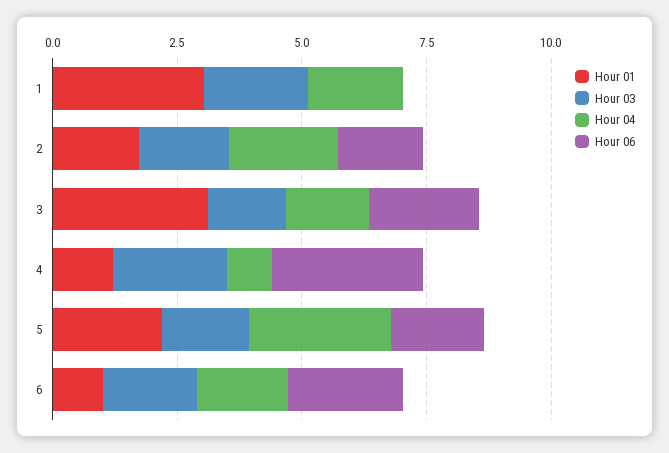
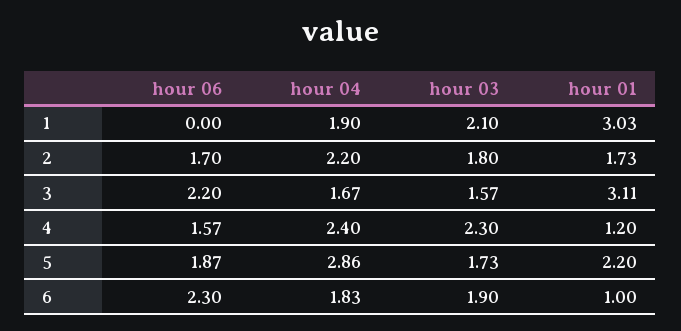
  {
    "Hour 01": {
      "1": 3.03,
      "2": 1.73,
      "3": 3.11,
      "4": 1.2,
      "5": 2.2,
      "6": 1
    },
    "Hour 03": {
      "1": 2.1,
      "2": 1.8,
      "3": 1.57,
      "4": 2.3,
      "5": 1.73,
      "6": 1.9
    },
    "Hour 04": {
      "1": 1.9,
      "2": 2.2,
      "3": 1.67,
-     "4": 1,
+     "4": 2.4,
      "5": 2.86,
      "6": 1.83
    },
    "Hour 06": {
      "1": 0,
      "2": 1.7,
      "3": 2.2,
-     "4": 3,
+     "4": 1.57,
      "5": 1.87,
      "6": 2.3
    }
  }

